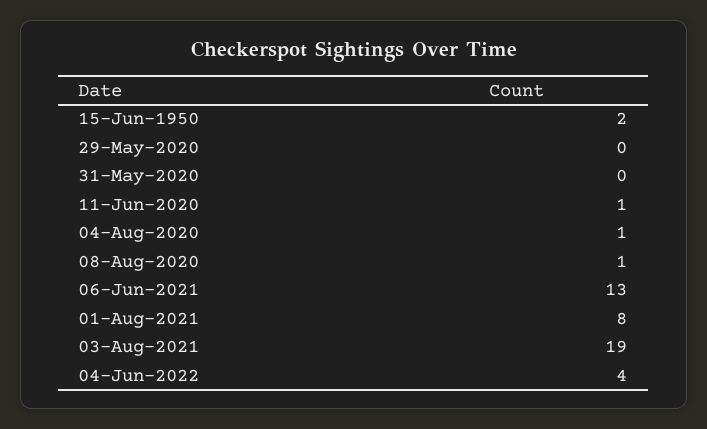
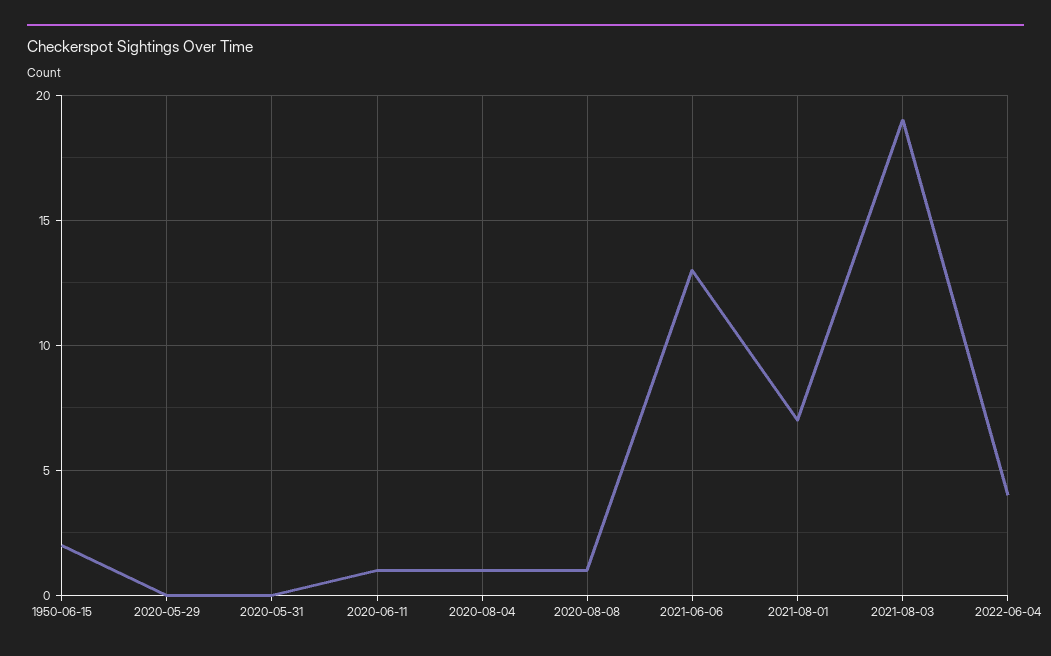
  {
    "15-Jun-1950": 2,
    "29-May-2020": 0,
    "31-May-2020": 0,
    "11-Jun-2020": 1,
    "04-Aug-2020": 1,
    "08-Aug-2020": 1,
    "06-Jun-2021": 13,
-   "01-Aug-2021": 8,
+   "01-Aug-2021": 7,
    "03-Aug-2021": 19,
    "04-Jun-2022": 4
  }

